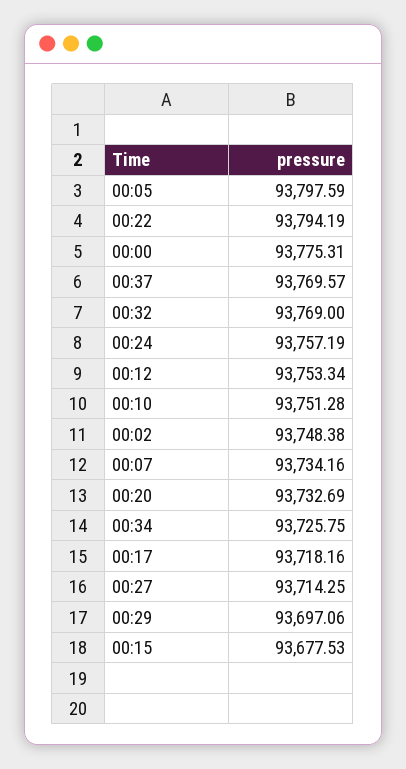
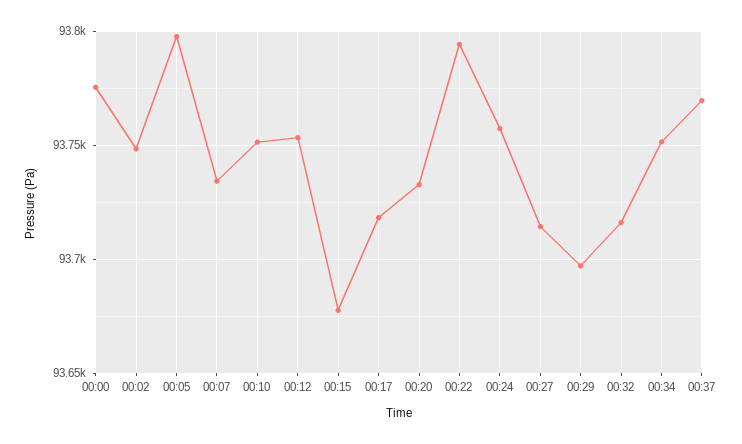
  {
    "00:05": 93797.59,
    "00:22": 93794.19,
    "00:00": 93775.31,
    "00:37": 93769.57,
-   "00:32": 93769,
+   "00:32": 93715,
    "00:24": 93757.19,
    "00:12": 93753.34,
    "00:10": 93751.28,
    "00:02": 93748.38,
    "00:07": 93734.16,
    "00:20": 93732.69,
-   "00:34": 93725.75,
+   "00:34": 93750,
    "00:17": 93718.16,
    "00:27": 93714.25,
    "00:29": 93697.06,
    "00:15": 93677.53
  }

